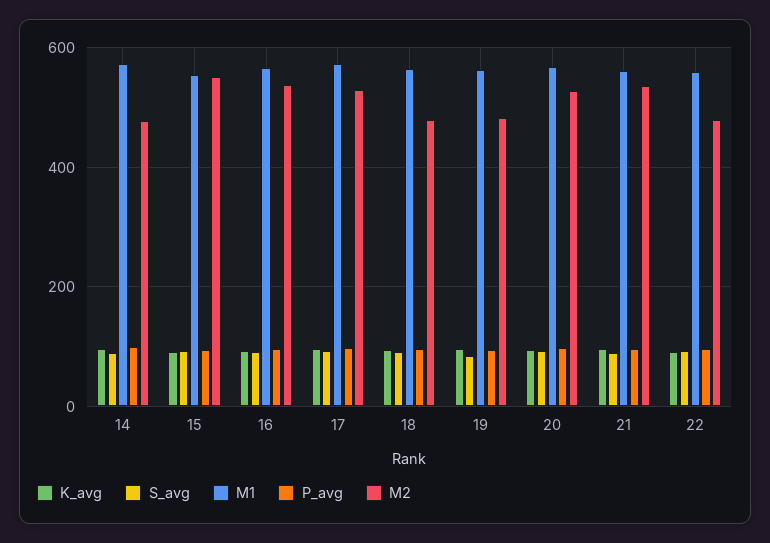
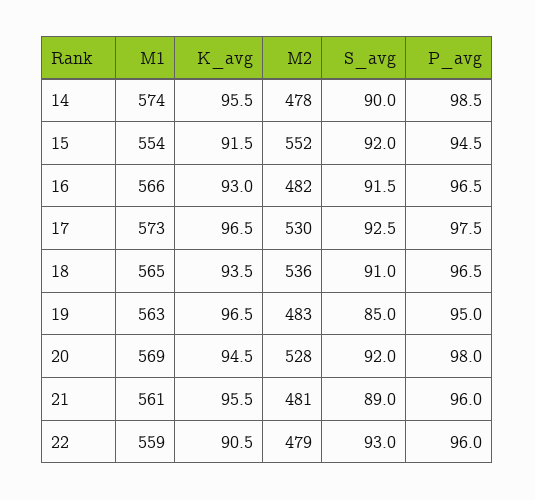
  {
    "K_avg": {
      "14": 95.5,
      "15": 91.5,
      "16": 93,
      "17": 96.5,
      "18": 93.5,
      "19": 96.5,
      "20": 94.5,
      "21": 95.5,
      "22": 90.5
    },
    "S_avg": {
      "14": 90,
      "15": 92,
      "16": 91.5,
      "17": 92.5,
      "18": 91,
      "19": 85,
      "20": 92,
      "21": 89,
      "22": 93
    },
    "M1": {
      "14": 574,
      "15": 554,
      "16": 566,
      "17": 573,
      "18": 565,
      "19": 563,
      "20": 569,
      "21": 561,
      "22": 559
    },
    "P_avg": {
      "14": 98.5,
      "15": 94.5,
      "16": 96.5,
      "17": 97.5,
      "18": 96.5,
      "19": 95,
      "20": 98,
      "21": 96,
      "22": 96
    },
    "M2": {
      "14": 478,
      "15": 552,
-     "16": 540,
+     "16": 482,
      "17": 530,
-     "18": 480,
+     "18": 536,
      "19": 483,
      "20": 528,
-     "21": 540,
+     "21": 481,
      "22": 479
    }
  }

